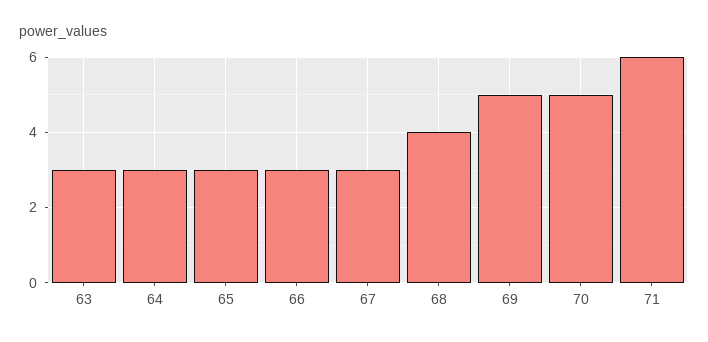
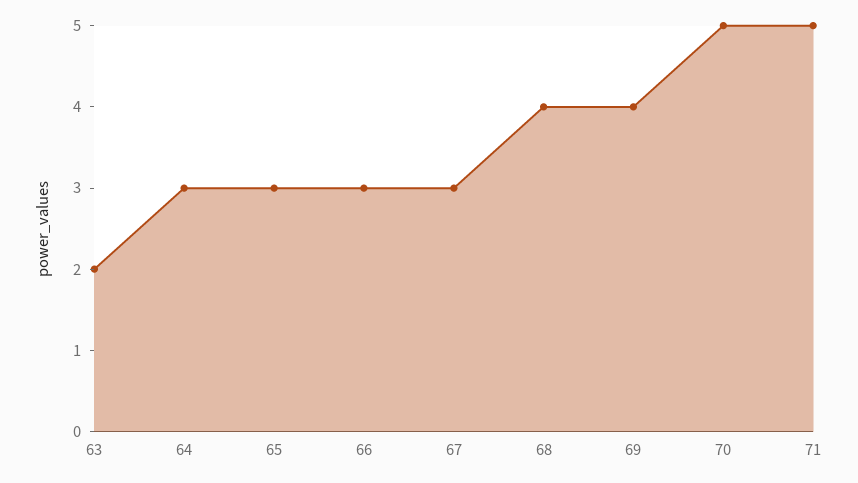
  {
-   "63": 3,
+   "63": 2,
    "64": 3,
    "65": 3,
    "66": 3,
    "67": 3,
    "68": 4,
-   "69": 5,
+   "69": 4,
    "70": 5,
-   "71": 6
+   "71": 5
  }

